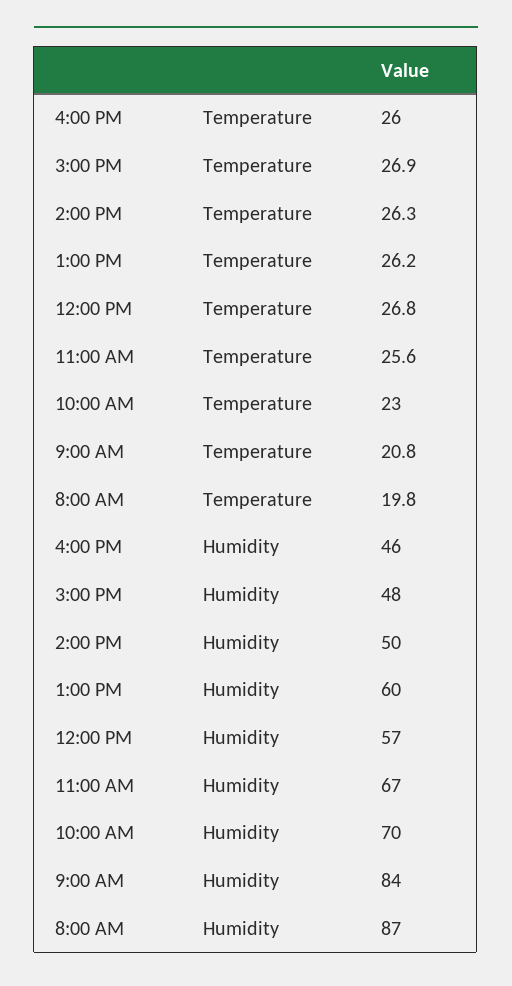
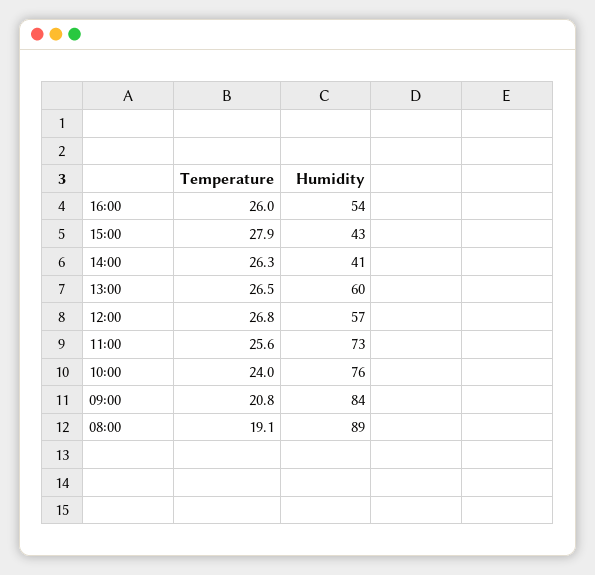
  {
    "4:00 PM": {
      "Temperature": 26,
-     "Humidity": 46
+     "Humidity": 54
    },
    "3:00 PM": {
-     "Temperature": 26.9,
+     "Temperature": 27.9,
-     "Humidity": 48
+     "Humidity": 43
    },
    "2:00 PM": {
      "Temperature": 26.3,
-     "Humidity": 50
+     "Humidity": 41
    },
    "1:00 PM": {
-     "Temperature": 26.2,
+     "Temperature": 26.5,
      "Humidity": 60
    },
    "12:00 PM": {
      "Temperature": 26.8,
      "Humidity": 57
    },
    "11:00 AM": {
      "Temperature": 25.6,
-     "Humidity": 67
+     "Humidity": 73
    },
    "10:00 AM": {
-     "Temperature": 23,
+     "Temperature": 24,
-     "Humidity": 70
+     "Humidity": 76
    },
    "9:00 AM": {
      "Temperature": 20.8,
      "Humidity": 84
    },
    "8:00 AM": {
-     "Temperature": 19.8,
+     "Temperature": 19.1,
-     "Humidity": 87
+     "Humidity": 89
    }
  }

